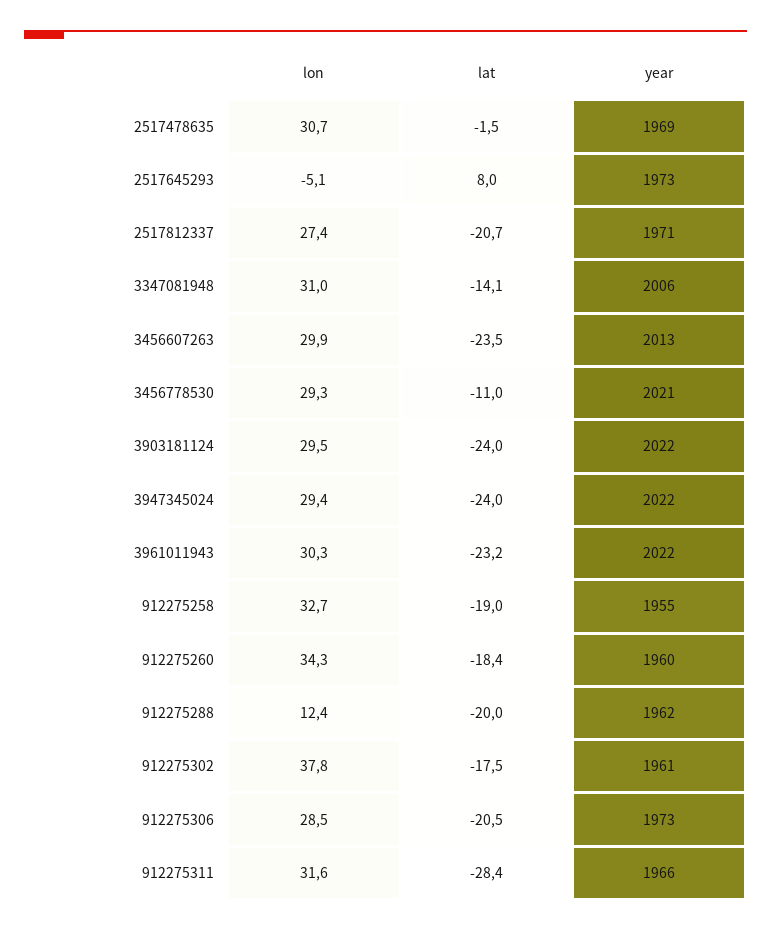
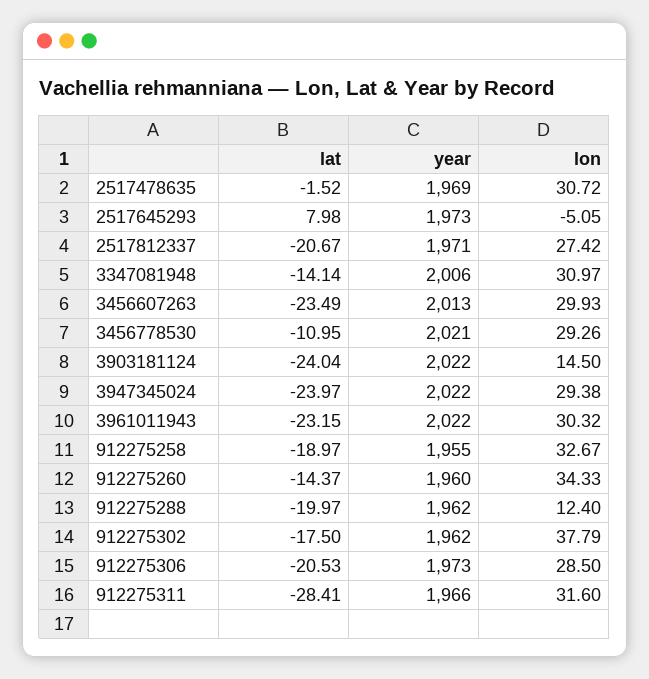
  {
    "lon": {
      "2517478635": 30.72,
      "2517645293": -5.05,
      "2517812337": 27.42,
      "3347081948": 30.97,
      "3456607263": 29.93,
      "3456778530": 29.26,
-     "3903181124": 29.5,
+     "3903181124": 14.5,
      "3947345024": 29.38,
      "3961011943": 30.32,
      "912275258": 32.67,
      "912275260": 34.33,
      "912275288": 12.4,
      "912275302": 37.79,
      "912275306": 28.5,
      "912275311": 31.6
    },
    "lat": {
      "2517478635": -1.52,
      "2517645293": 7.98,
      "2517812337": -20.67,
      "3347081948": -14.14,
      "3456607263": -23.49,
      "3456778530": -10.95,
      "3903181124": -24.04,
      "3947345024": -23.97,
      "3961011943": -23.15,
      "912275258": -18.97,
-     "912275260": -18.4,
+     "912275260": -14.37,
      "912275288": -19.97,
      "912275302": -17.5,
      "912275306": -20.53,
      "912275311": -28.41
    },
    "year": {
      "2517478635": 1969,
      "2517645293": 1973,
      "2517812337": 1971,
      "3347081948": 2006,
      "3456607263": 2013,
      "3456778530": 2021,
      "3903181124": 2022,
      "3947345024": 2022,
      "3961011943": 2022,
      "912275258": 1955,
      "912275260": 1960,
      "912275288": 1962,
-     "912275302": 1961,
+     "912275302": 1962,
      "912275306": 1973,
      "912275311": 1966
    }
  }

